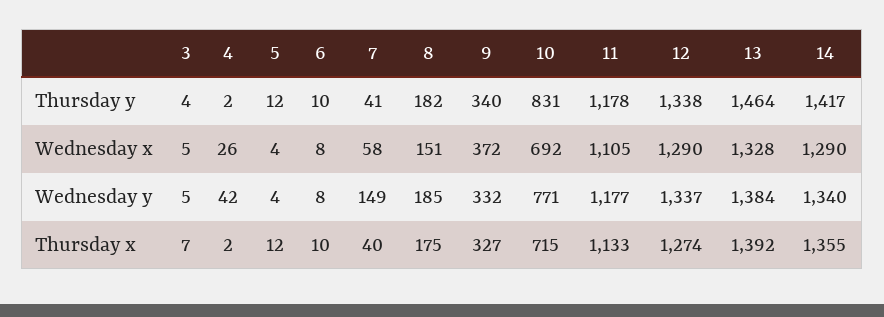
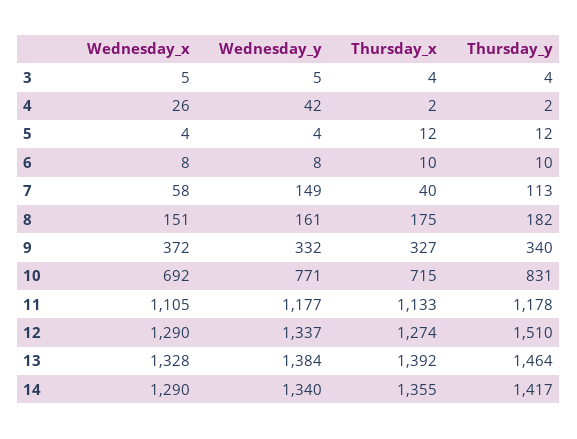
  {
    "3": {
      "Thursday y": 4,
      "Wednesday x": 5,
      "Wednesday y": 5,
-     "Thursday x": 7
+     "Thursday x": 4
    },
    "4": {
      "Thursday y": 2,
      "Wednesday x": 26,
      "Wednesday y": 42,
      "Thursday x": 2
    },
    "5": {
      "Thursday y": 12,
      "Wednesday x": 4,
      "Wednesday y": 4,
      "Thursday x": 12
    },
    "6": {
      "Thursday y": 10,
      "Wednesday x": 8,
      "Wednesday y": 8,
      "Thursday x": 10
    },
    "7": {
-     "Thursday y": 41,
+     "Thursday y": 113,
      "Wednesday x": 58,
      "Wednesday y": 149,
      "Thursday x": 40
    },
    "8": {
      "Thursday y": 182,
      "Wednesday x": 151,
-     "Wednesday y": 185,
+     "Wednesday y": 161,
      "Thursday x": 175
    },
    "9": {
      "Thursday y": 340,
      "Wednesday x": 372,
      "Wednesday y": 332,
      "Thursday x": 327
    },
    "10": {
      "Thursday y": 831,
      "Wednesday x": 692,
      "Wednesday y": 771,
      "Thursday x": 715
    },
    "11": {
      "Thursday y": 1178,
      "Wednesday x": 1105,
      "Wednesday y": 1177,
      "Thursday x": 1133
    },
    "12": {
-     "Thursday y": 1338,
+     "Thursday y": 1510,
      "Wednesday x": 1290,
      "Wednesday y": 1337,
      "Thursday x": 1274
    },
    "13": {
      "Thursday y": 1464,
      "Wednesday x": 1328,
      "Wednesday y": 1384,
      "Thursday x": 1392
    },
    "14": {
      "Thursday y": 1417,
      "Wednesday x": 1290,
      "Wednesday y": 1340,
      "Thursday x": 1355
    }
  }

